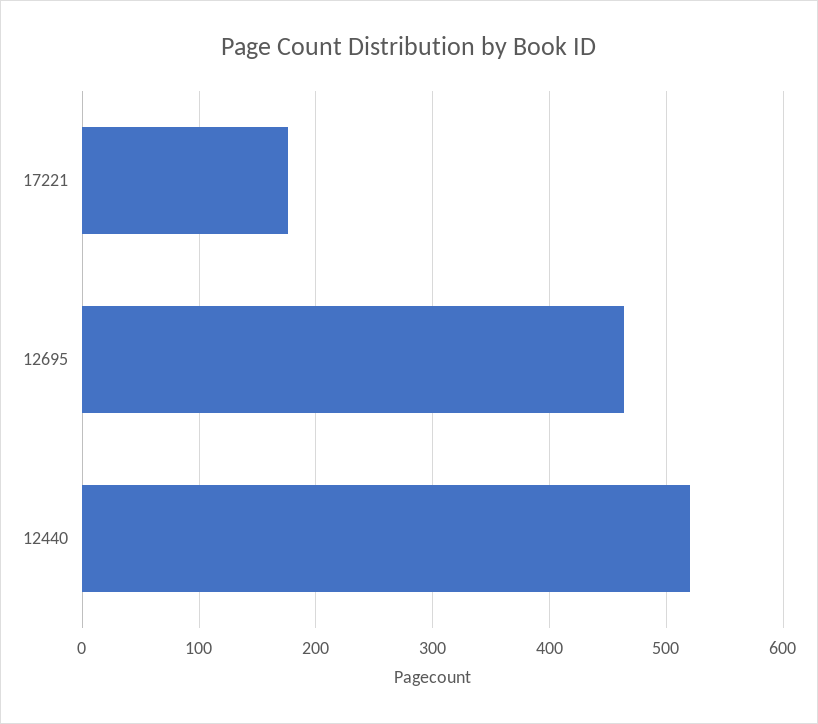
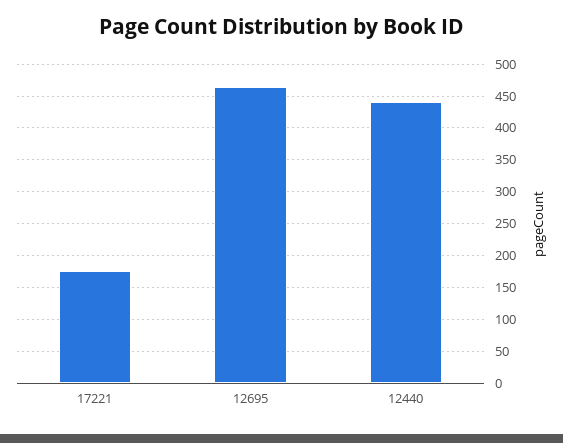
  {
    "17221": 180,
    "12695": 460,
-   "12440": 520
+   "12440": 440
  }

